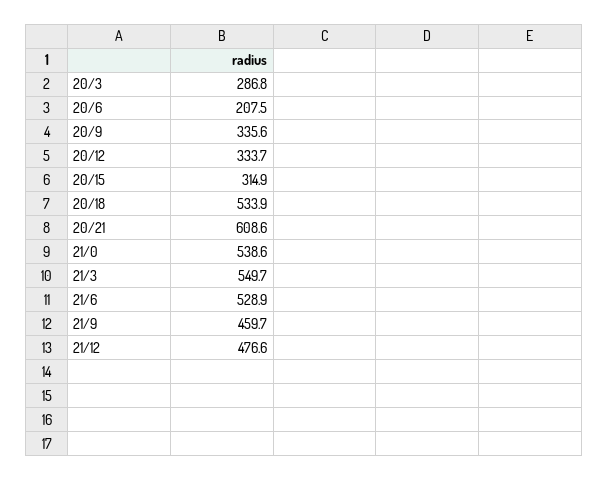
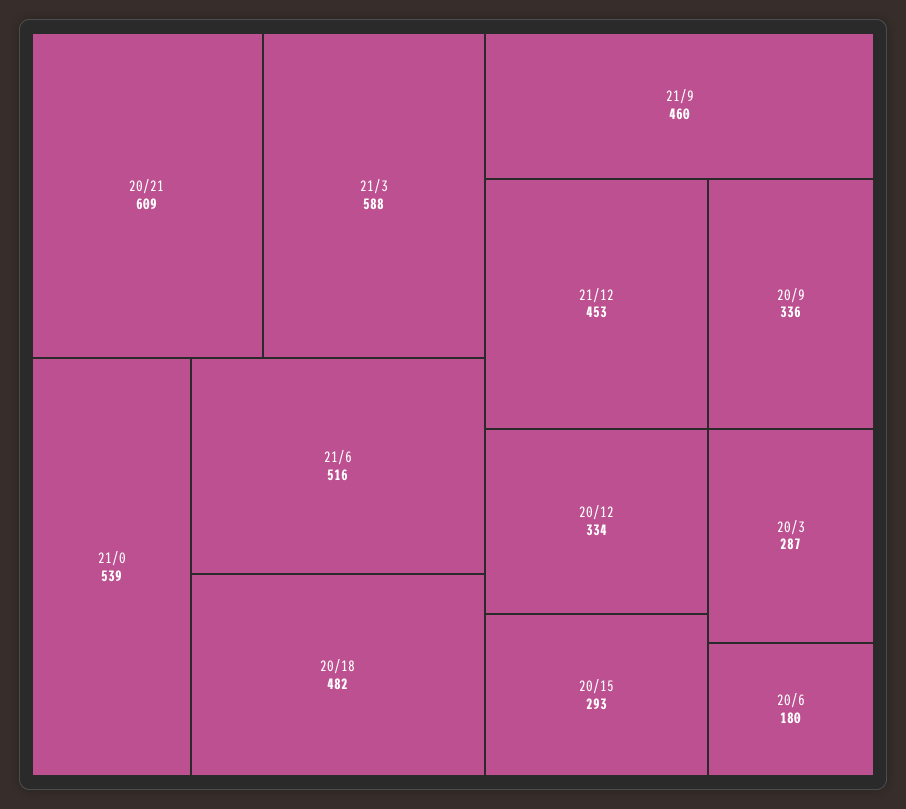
  {
    "20/3": 286.8,
-   "20/6": 207.5,
+   "20/6": 180,
    "20/9": 335.6,
    "20/12": 333.7,
-   "20/15": 314.9,
+   "20/15": 293,
-   "20/18": 533.9,
+   "20/18": 482,
    "20/21": 608.6,
    "21/0": 538.6,
-   "21/3": 549.7,
+   "21/3": 588,
-   "21/6": 528.9,
+   "21/6": 516,
    "21/9": 459.7,
-   "21/12": 476.6
+   "21/12": 453
  }

